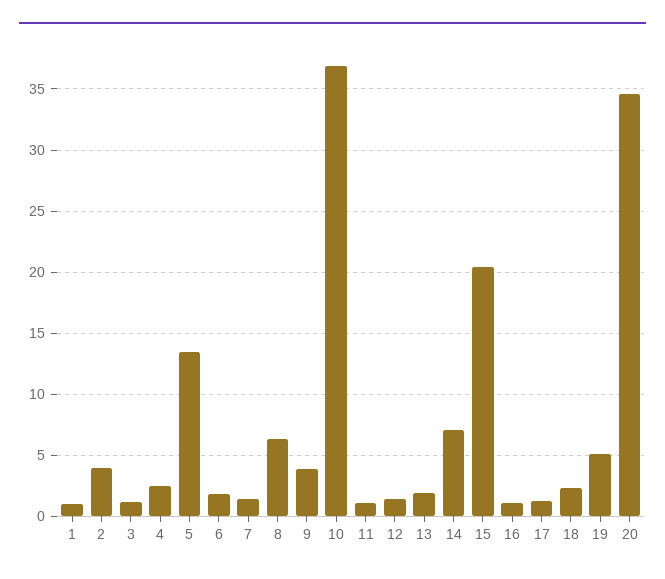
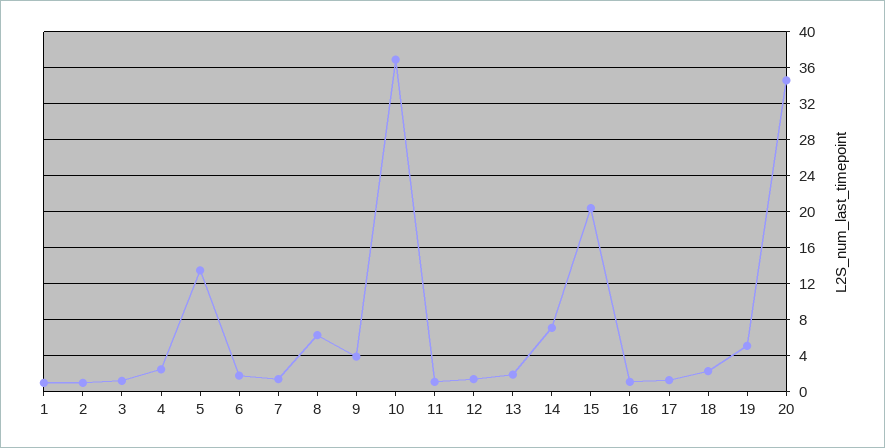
  {
    "1": 1,
-   "2": 4,
+   "2": 1,
    "3": 1,
    "4": 2.5,
    "5": 13.5,
    "6": 2,
    "7": 1.5,
    "8": 6.5,
    "9": 4,
    "10": 37,
    "11": 1,
    "12": 1.5,
    "13": 2,
    "14": 7,
    "15": 20.5,
    "16": 1,
    "17": 1.5,
    "18": 2.5,
    "19": 5,
    "20": 34.5
  }

